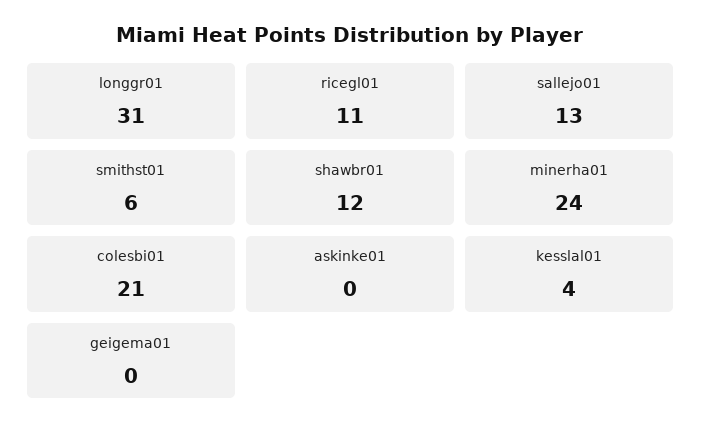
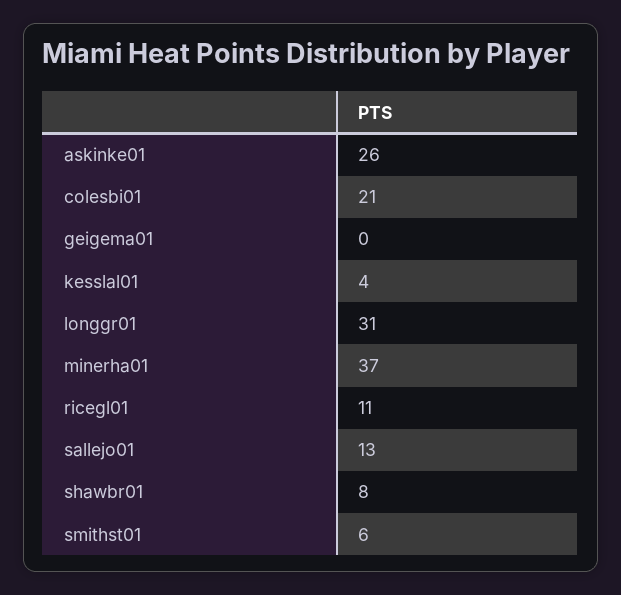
  {
    "longgr01": 31,
    "ricegl01": 11,
    "sallejo01": 13,
    "smithst01": 6,
-   "shawbr01": 12,
+   "shawbr01": 8,
-   "minerha01": 24,
+   "minerha01": 37,
    "colesbi01": 21,
-   "askinke01": 0,
+   "askinke01": 26,
    "kesslal01": 4,
    "geigema01": 0
  }

